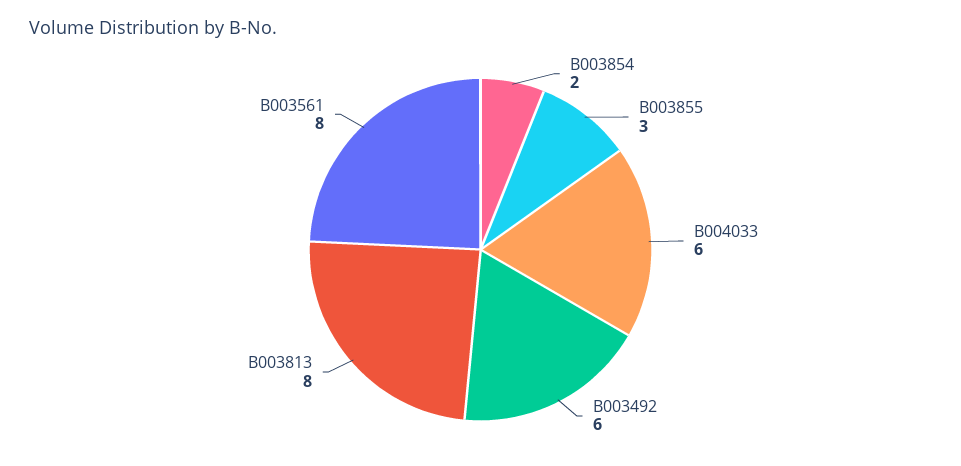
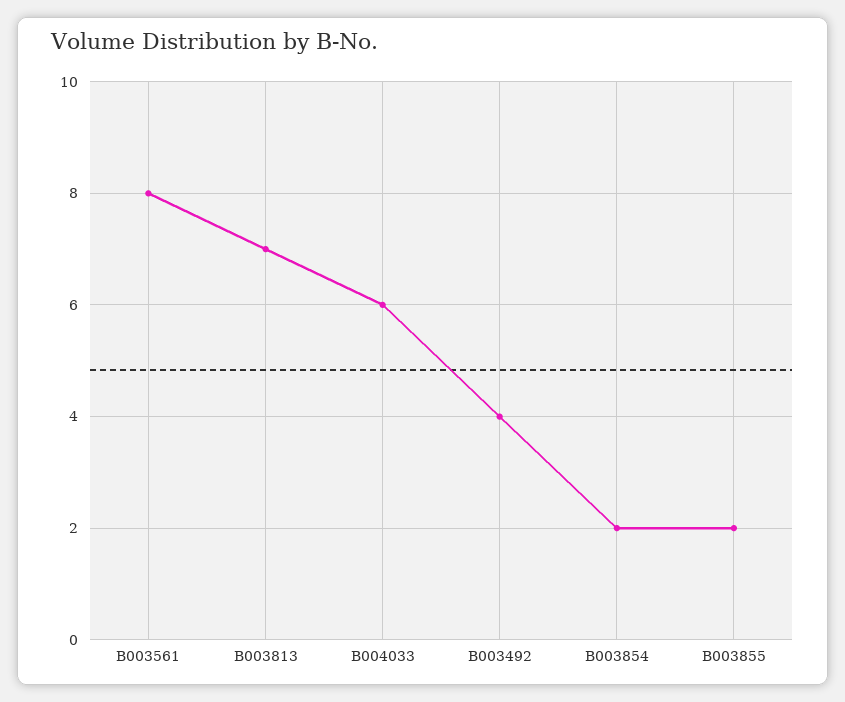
  {
    "B003854": 2,
-   "B003855": 3,
+   "B003855": 2,
    "B004033": 6,
-   "B003492": 6,
+   "B003492": 4,
-   "B003813": 8,
+   "B003813": 7,
    "B003561": 8
  }

